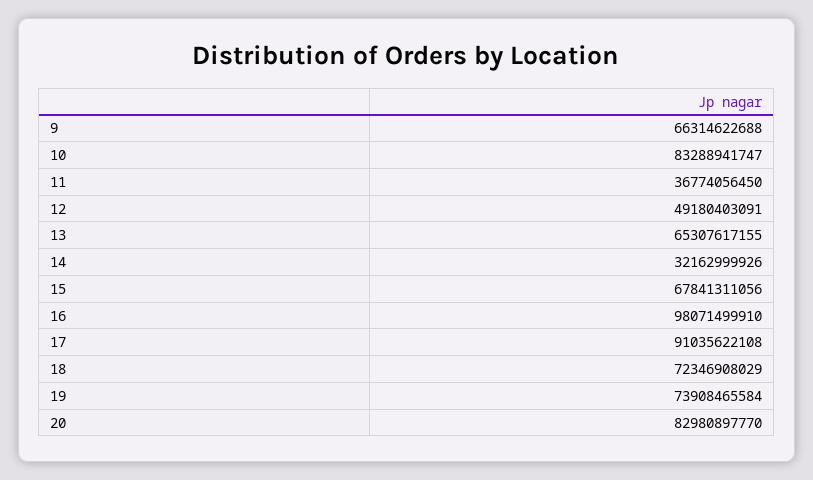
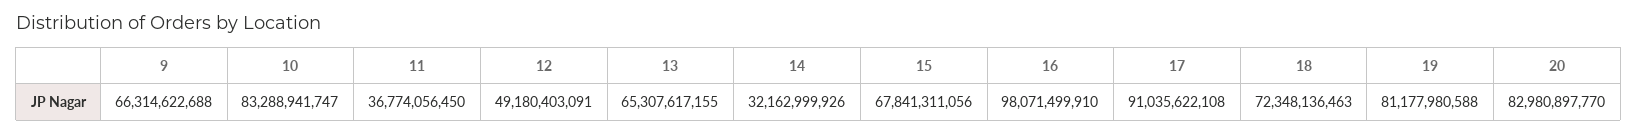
  {
    "9": 66314622688,
    "10": 83288941747,
    "11": 36774056450,
    "12": 49180403091,
    "13": 65307617155,
    "14": 32162999926,
    "15": 67841311056,
    "16": 98071499910,
    "17": 91035622108,
-   "18": 72346908029,
+   "18": 72348136463,
-   "19": 73908465584,
+   "19": 81177980588,
    "20": 82980897770
  }

